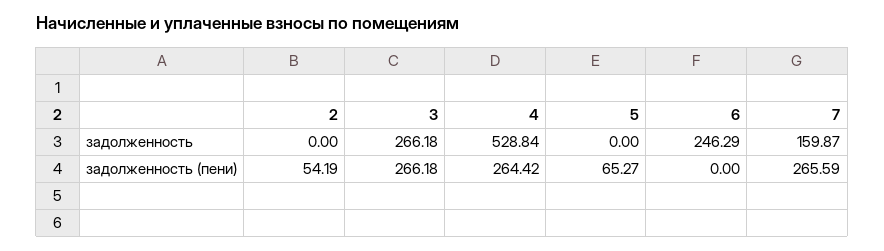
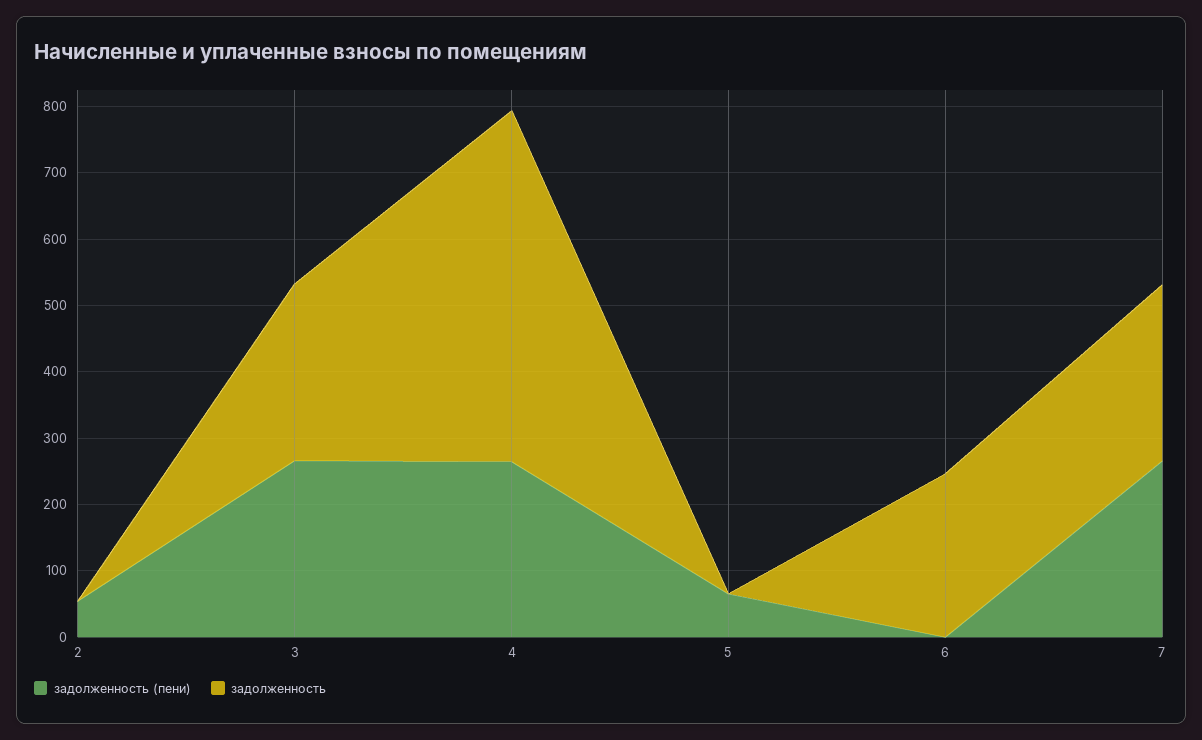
  {
    "задолженность": {
      "2": 0,
      "3": 266.18,
      "4": 528.84,
      "5": 0,
      "6": 246.29,
-     "7": 159.87
+     "7": 260
    },
    "задолженность (пени)": {
      "2": 54.19,
      "3": 266.18,
      "4": 264.42,
      "5": 65.27,
      "6": 0,
      "7": 265.59
    }
  }

